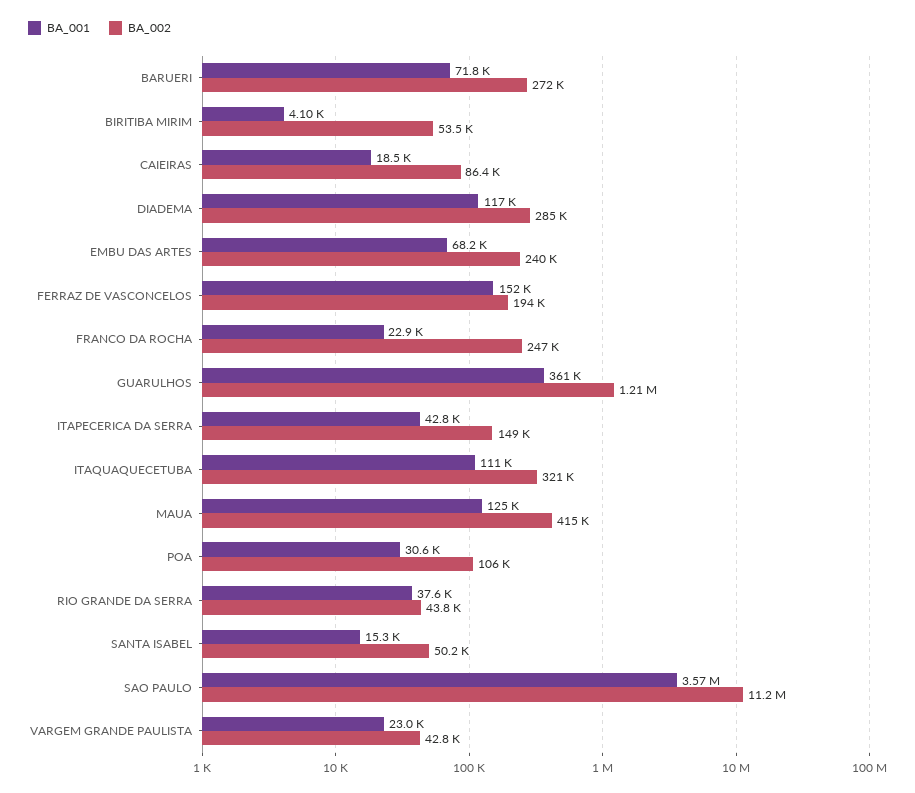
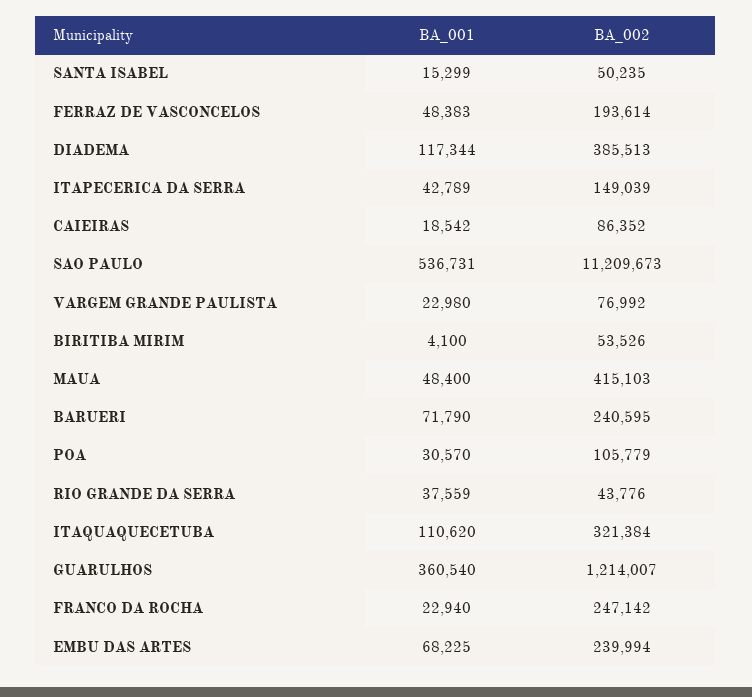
  {
    "BA_001": {
      "BARUERI": 71790,
      "BIRITIBA MIRIM": 4100,
      "CAIEIRAS": 18542,
      "DIADEMA": 117344,
      "EMBU DAS ARTES": 68225,
-     "FERRAZ DE VASCONCELOS": 152000,
+     "FERRAZ DE VASCONCELOS": 48383,
      "FRANCO DA ROCHA": 22940,
      "GUARULHOS": 360540,
      "ITAPECERICA DA SERRA": 42789,
      "ITAQUAQUECETUBA": 110620,
-     "MAUA": 125000,
+     "MAUA": 48400,
      "POA": 30570,
      "RIO GRANDE DA SERRA": 37559,
      "SANTA ISABEL": 15299,
-     "SAO PAULO": 3570000,
+     "SAO PAULO": 536731,
      "VARGEM GRANDE PAULISTA": 22980
    },
    "BA_002": {
-     "BARUERI": 272000,
+     "BARUERI": 240595,
      "BIRITIBA MIRIM": 53526,
      "CAIEIRAS": 86352,
-     "DIADEMA": 285000,
+     "DIADEMA": 385513,
      "EMBU DAS ARTES": 239994,
      "FERRAZ DE VASCONCELOS": 193614,
      "FRANCO DA ROCHA": 247142,
      "GUARULHOS": 1214007,
      "ITAPECERICA DA SERRA": 149039,
      "ITAQUAQUECETUBA": 321384,
      "MAUA": 415103,
      "POA": 105779,
      "RIO GRANDE DA SERRA": 43776,
      "SANTA ISABEL": 50235,
      "SAO PAULO": 11209673,
-     "VARGEM GRANDE PAULISTA": 42800
+     "VARGEM GRANDE PAULISTA": 76992
    }
  }

